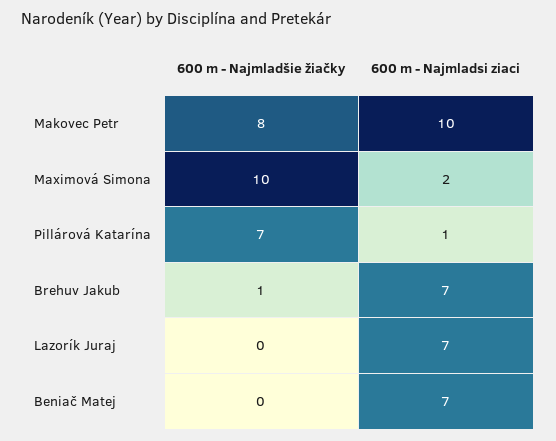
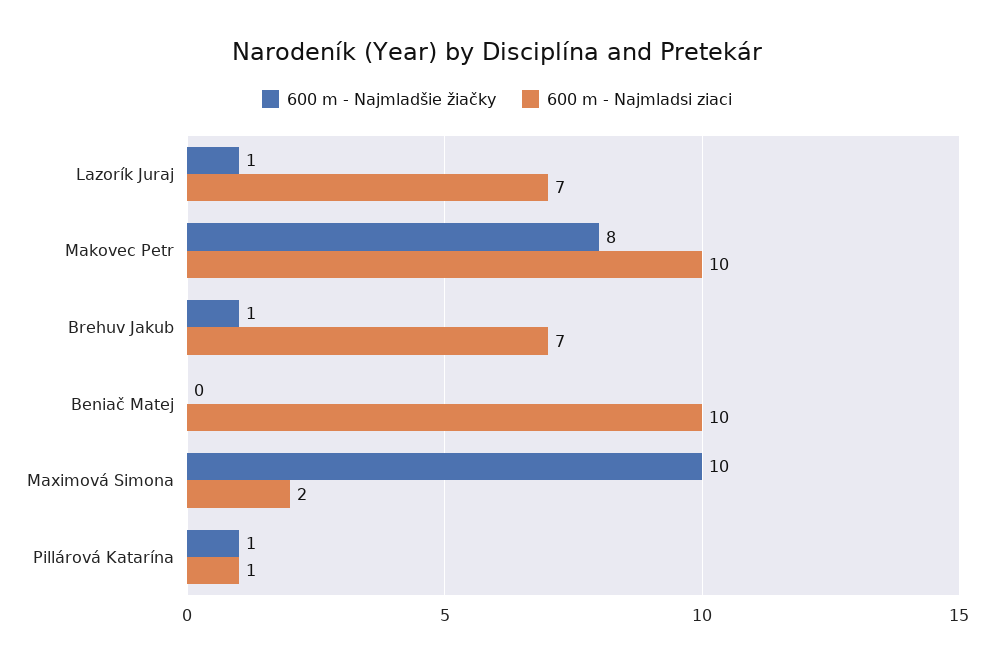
  {
    "600 m - Najmladšie žiačky": {
      "Makovec Petr": 8,
      "Maximová Simona": 10,
-     "Pillárová Katarína": 7,
+     "Pillárová Katarína": 1,
      "Brehuv Jakub": 1,
-     "Lazorík Juraj": 0,
+     "Lazorík Juraj": 1,
      "Beniač Matej": 0
    },
    "600 m - Najmladsi ziaci": {
      "Makovec Petr": 10,
      "Maximová Simona": 2,
      "Pillárová Katarína": 1,
      "Brehuv Jakub": 7,
      "Lazorík Juraj": 7,
-     "Beniač Matej": 7
+     "Beniač Matej": 10
    }
  }

